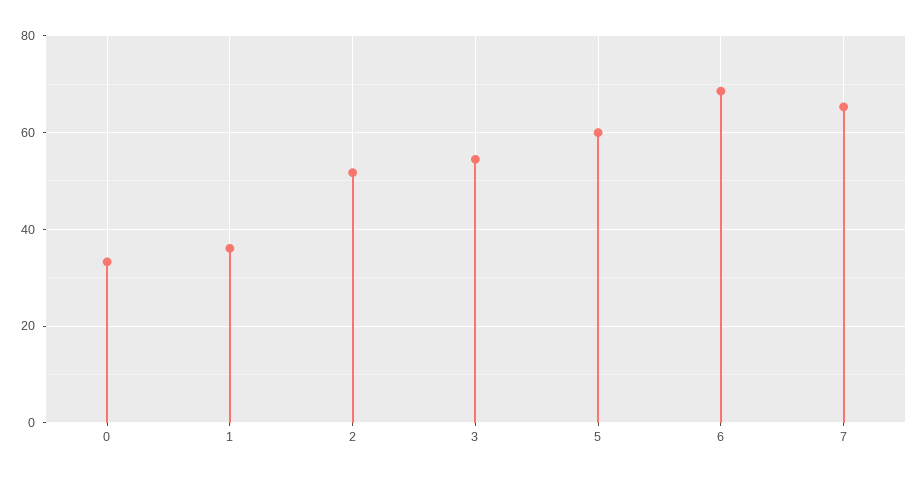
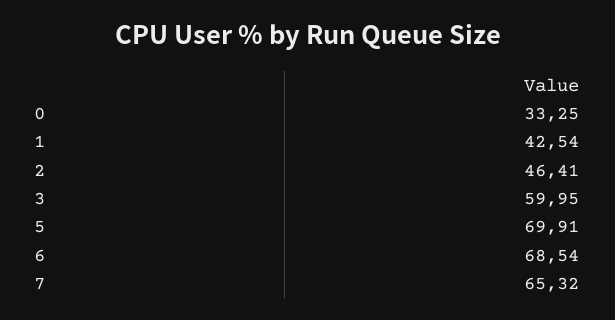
  {
    "0": 33.25,
-   "1": 36,
+   "1": 42.54,
-   "2": 52,
+   "2": 46.41,
-   "3": 54,
+   "3": 59.95,
-   "5": 60,
+   "5": 69.91,
    "6": 68.54,
    "7": 65.32
  }

